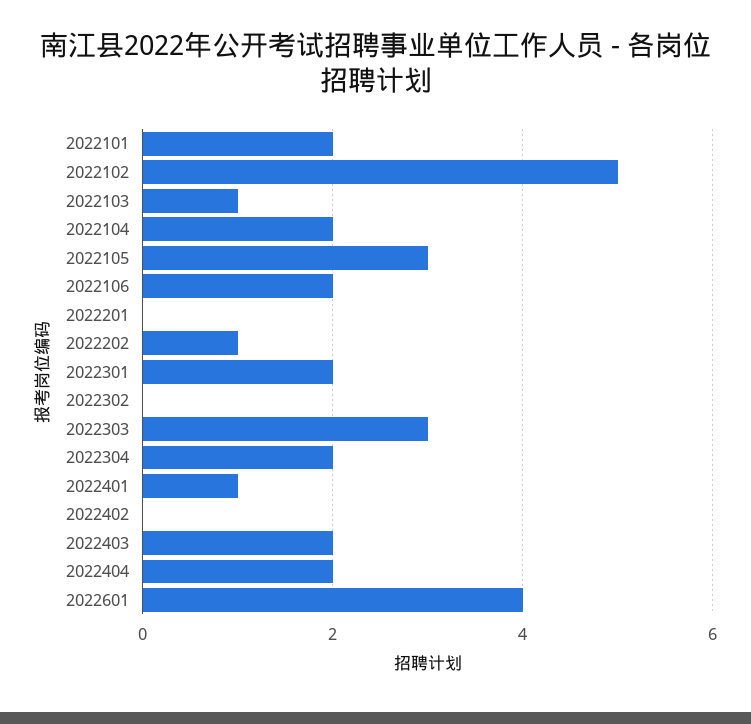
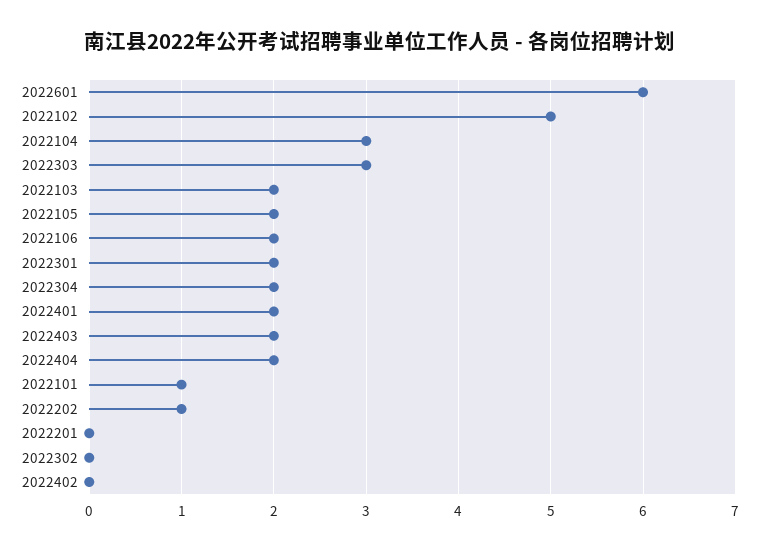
  {
-   "2022101": 2,
+   "2022101": 1,
    "2022102": 5,
-   "2022103": 1,
+   "2022103": 2,
-   "2022104": 2,
+   "2022104": 3,
-   "2022105": 3,
+   "2022105": 2,
    "2022106": 2,
    "2022201": 0,
    "2022202": 1,
    "2022301": 2,
    "2022302": 0,
    "2022303": 3,
    "2022304": 2,
-   "2022401": 1,
+   "2022401": 2,
    "2022402": 0,
    "2022403": 2,
    "2022404": 2,
-   "2022601": 4
+   "2022601": 6
  }

